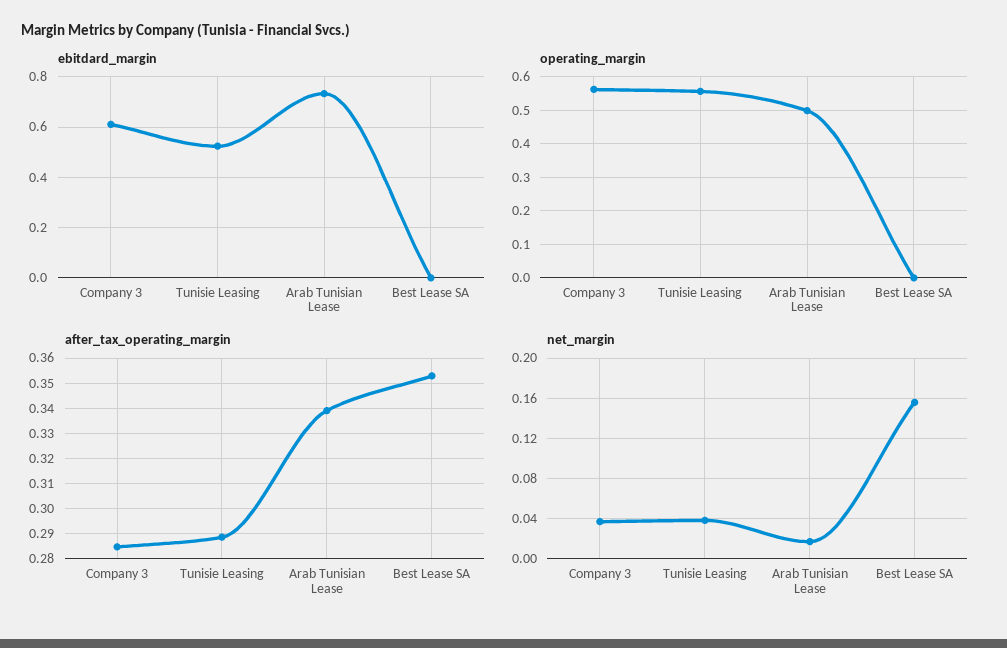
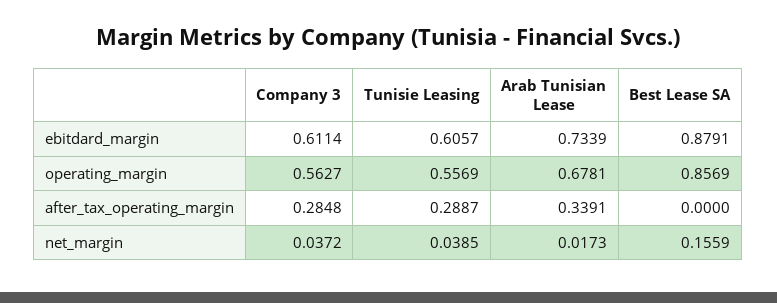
  {
    "ebitdard_margin": {
      "Company 3": 0.6114,
-     "Tunisie Leasing": 0.525,
+     "Tunisie Leasing": 0.6057,
      "Arab Tunisian Lease": 0.7339,
-     "Best Lease SA": 0
+     "Best Lease SA": 0.8791
    },
    "operating_margin": {
      "Company 3": 0.5627,
      "Tunisie Leasing": 0.5569,
-     "Arab Tunisian Lease": 0.5,
+     "Arab Tunisian Lease": 0.6781,
-     "Best Lease SA": 0
+     "Best Lease SA": 0.8569
    },
    "after_tax_operating_margin": {
      "Company 3": 0.2848,
      "Tunisie Leasing": 0.2887,
      "Arab Tunisian Lease": 0.3391,
-     "Best Lease SA": 0.3525
+     "Best Lease SA": 0
    },
    "net_margin": {
      "Company 3": 0.0372,
      "Tunisie Leasing": 0.0385,
      "Arab Tunisian Lease": 0.0173,
      "Best Lease SA": 0.1559
    }
  }

